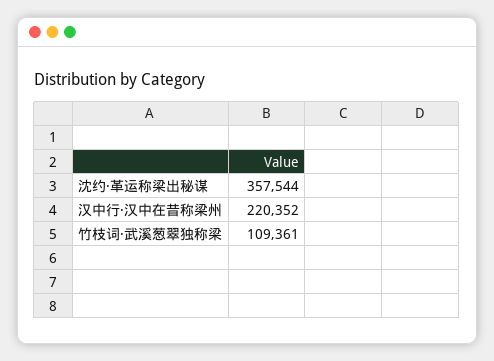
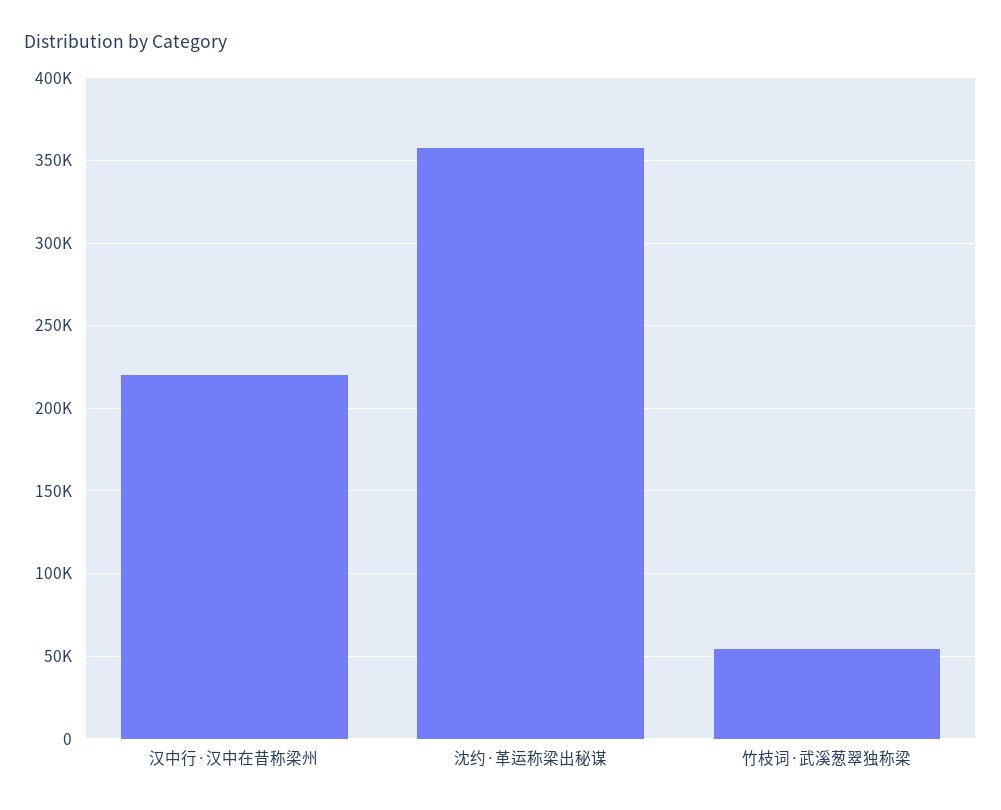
  {
    "沈约·革运称梁出秘谋": 357544,
    "汉中行·汉中在昔称梁州": 220352,
-   "竹枝词·武溪葱翠独称梁": 109361
+   "竹枝词·武溪葱翠独称梁": 55000
  }

